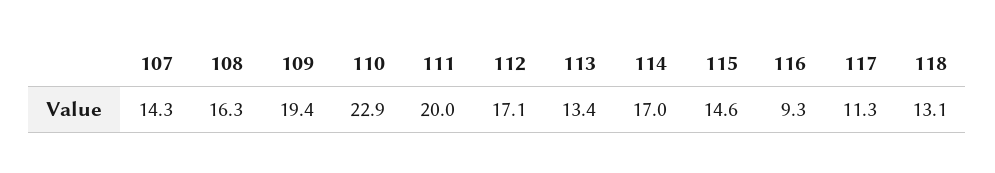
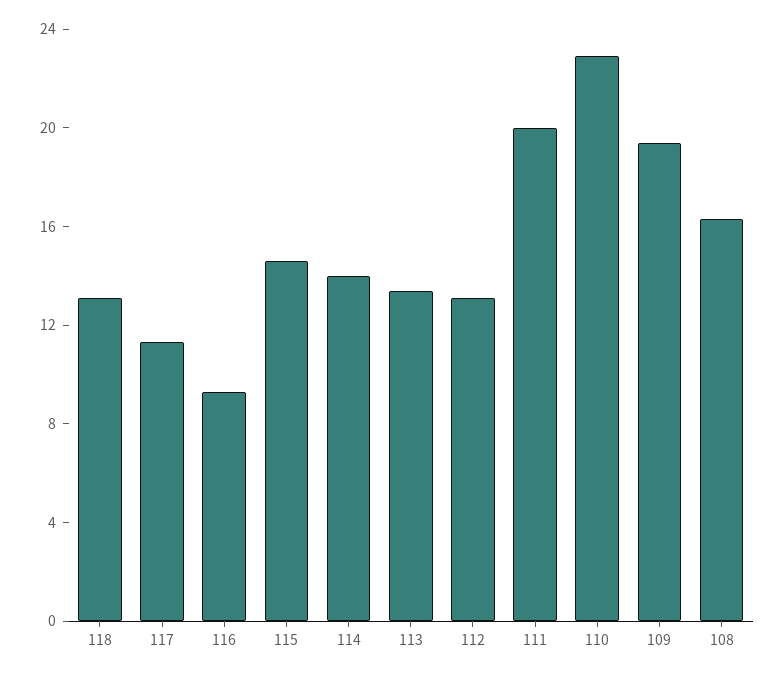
  {
-   "107": 14.3,
    "108": 16.3,
    "109": 19.4,
    "110": 22.9,
    "111": 20,
-   "112": 17.1,
+   "112": 13,
    "113": 13.4,
-   "114": 17,
+   "114": 14,
    "115": 14.6,
    "116": 9.3,
    "117": 11.3,
    "118": 13.1
  }

